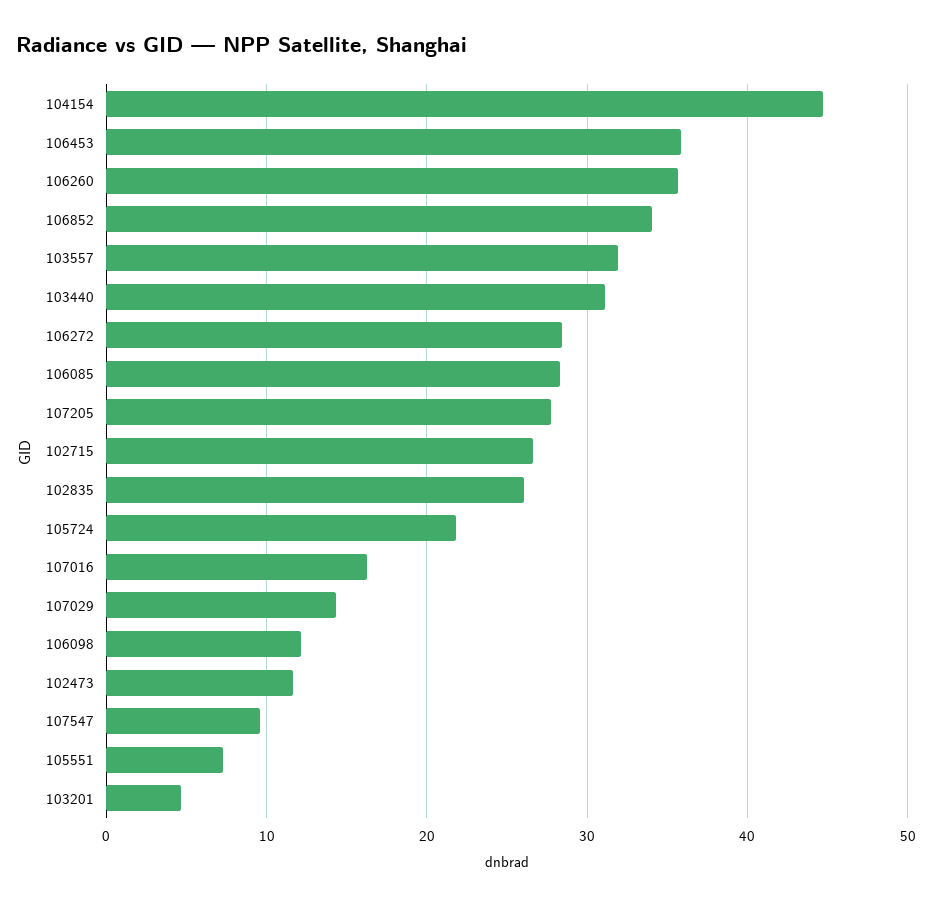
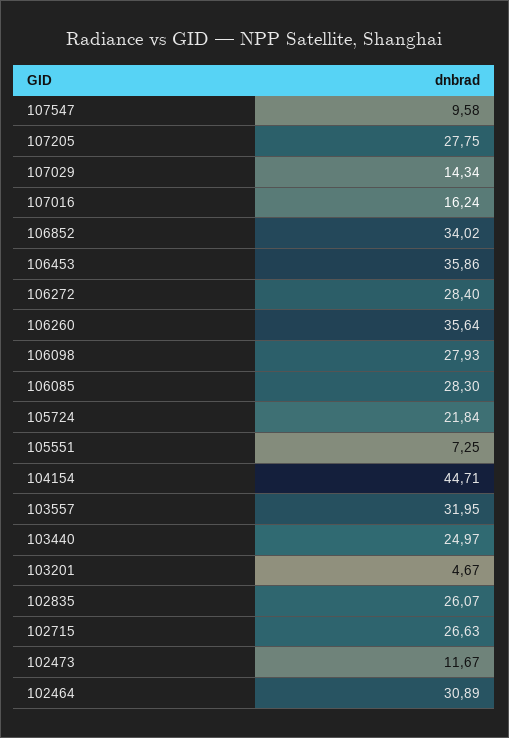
  {
    "104154": 44.71,
    "106453": 35.86,
    "106260": 35.64,
    "106852": 34.02,
    "103557": 31.95,
-   "103440": 31,
+   "103440": 24.97,
    "106272": 28.4,
    "106085": 28.3,
    "107205": 27.75,
    "102715": 26.63,
    "102835": 26.07,
    "105724": 21.84,
    "107016": 16.24,
    "107029": 14.34,
-   "106098": 12,
+   "106098": 27.93,
    "102473": 11.67,
    "107547": 9.58,
    "105551": 7.25,
-   "103201": 4.67
+   "103201": 4.67,
+   "102464": 30.89
  }

